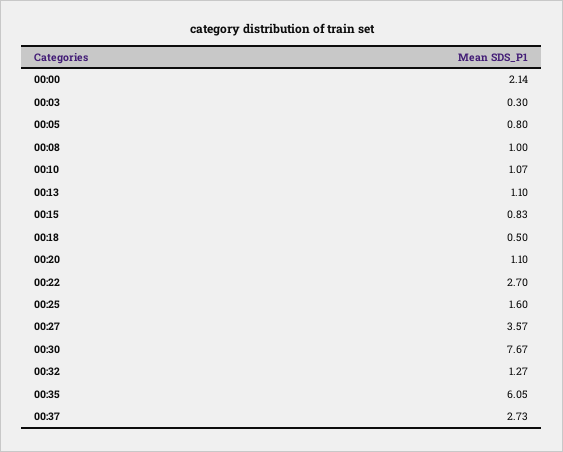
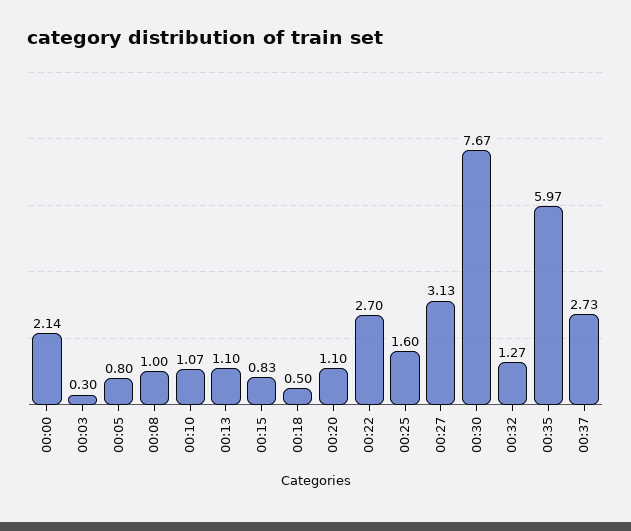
  {
    "00:00": 2.14,
    "00:03": 0.3,
    "00:05": 0.8,
    "00:08": 1,
    "00:10": 1.07,
    "00:13": 1.1,
    "00:15": 0.83,
    "00:18": 0.5,
    "00:20": 1.1,
    "00:22": 2.7,
    "00:25": 1.6,
-   "00:27": 3.57,
+   "00:27": 3.13,
    "00:30": 7.67,
    "00:32": 1.27,
-   "00:35": 6.05,
+   "00:35": 5.97,
    "00:37": 2.73
  }

